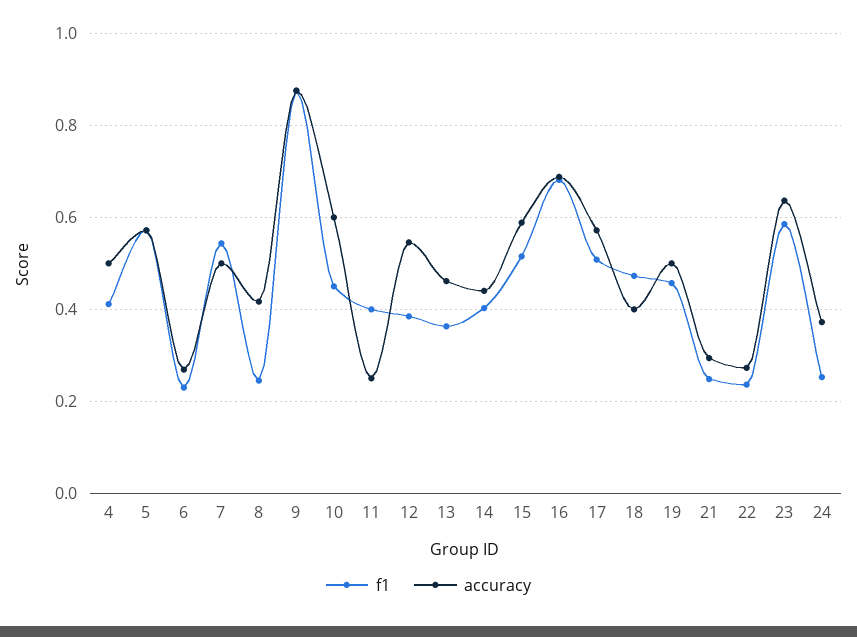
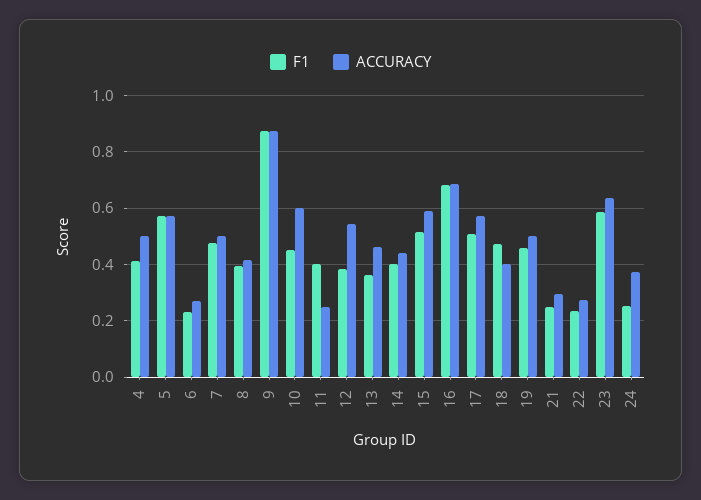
  {
    "f1": {
      "4": 0.42,
      "5": 0.58,
      "6": 0.22,
-     "7": 0.54,
+     "7": 0.475,
-     "8": 0.24,
+     "8": 0.4,
      "9": 0.88,
      "10": 0.46,
      "11": 0.4,
      "12": 0.38,
      "13": 0.36,
      "14": 0.4,
      "15": 0.52,
      "16": 0.68,
      "17": 0.5,
      "18": 0.48,
      "19": 0.46,
      "21": 0.24,
      "22": 0.24,
      "23": 0.58,
      "24": 0.26
    },
    "accuracy": {
      "4": 0.5,
      "5": 0.58,
      "6": 0.26,
      "7": 0.5,
      "8": 0.42,
      "9": 0.88,
      "10": 0.6,
      "11": 0.26,
      "12": 0.54,
      "13": 0.46,
      "14": 0.44,
      "15": 0.58,
      "16": 0.68,
      "17": 0.58,
      "18": 0.4,
      "19": 0.5,
      "21": 0.3,
      "22": 0.28,
      "23": 0.64,
      "24": 0.38
    }
  }

